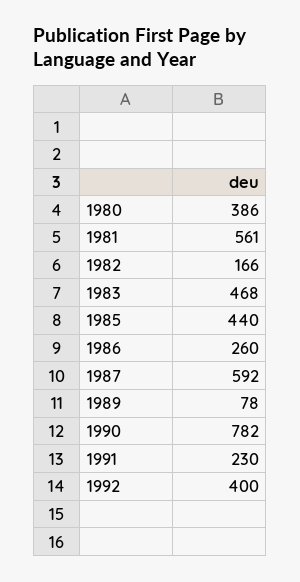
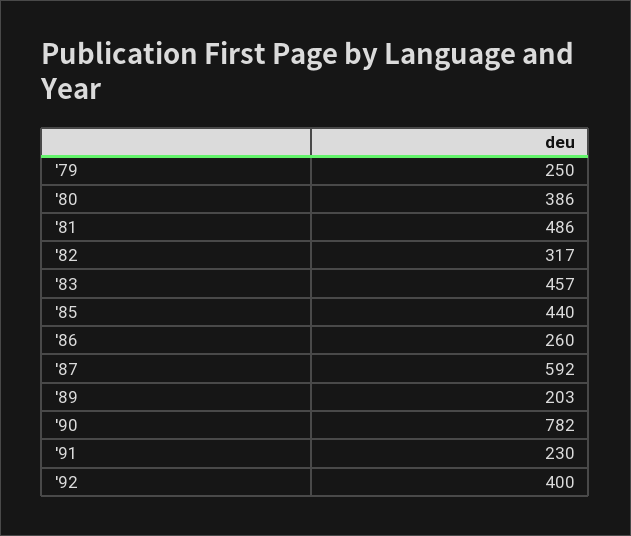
  {
    "1980": 386,
-   "1981": 561,
+   "1981": 486,
-   "1982": 166,
+   "1982": 317,
-   "1983": 468,
+   "1983": 457,
    "1985": 440,
    "1986": 260,
    "1987": 592,
-   "1989": 78,
+   "1989": 203,
    "1990": 782,
    "1991": 230,
-   "1992": 400
+   "1992": 400,
+   "'79": 250
  }

